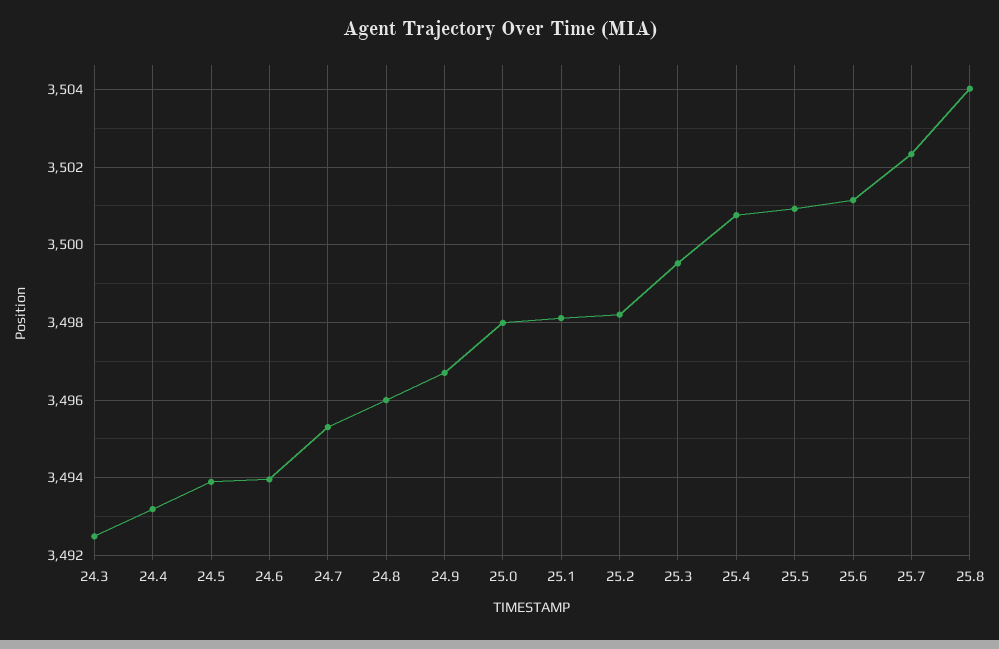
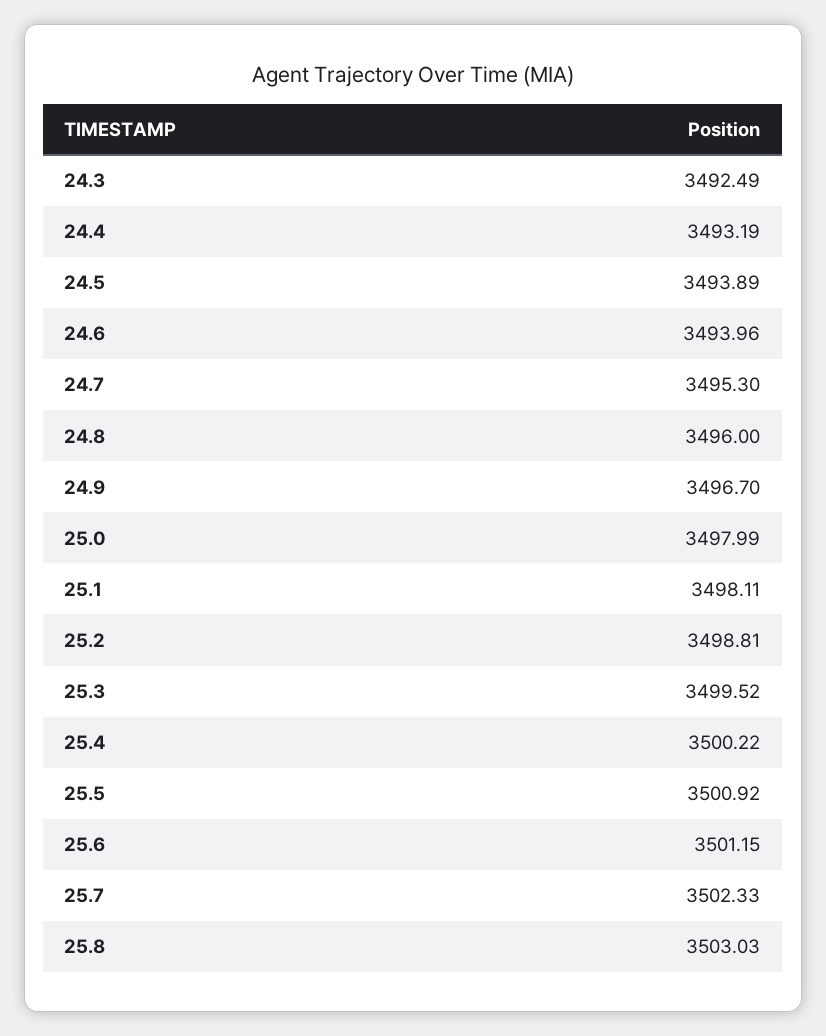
  {
    "24.3": 3492.49,
    "24.4": 3493.19,
    "24.5": 3493.89,
    "24.6": 3493.96,
    "24.7": 3495.3,
    "24.8": 3496,
    "24.9": 3496.7,
    "25.0": 3497.99,
    "25.1": 3498.11,
-   "25.2": 3498.2,
+   "25.2": 3498.81,
    "25.3": 3499.52,
-   "25.4": 3500.8,
+   "25.4": 3500.22,
    "25.5": 3500.92,
    "25.6": 3501.15,
    "25.7": 3502.33,
-   "25.8": 3504
+   "25.8": 3503.03
  }

